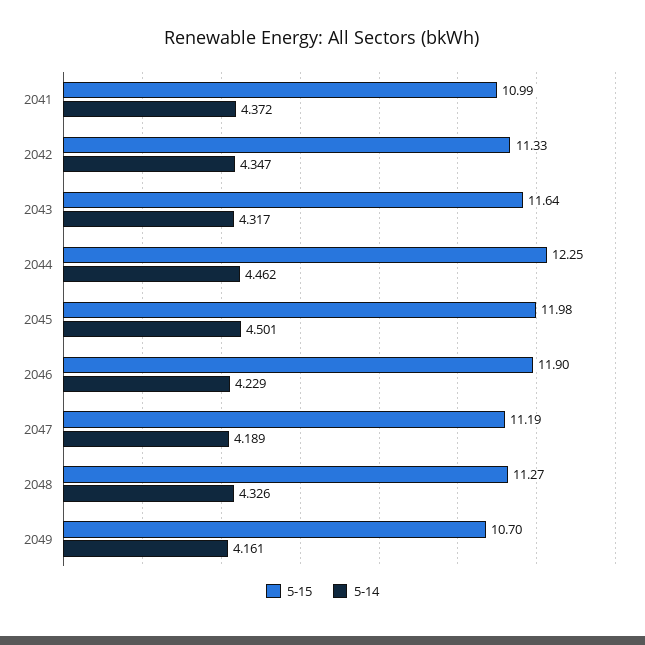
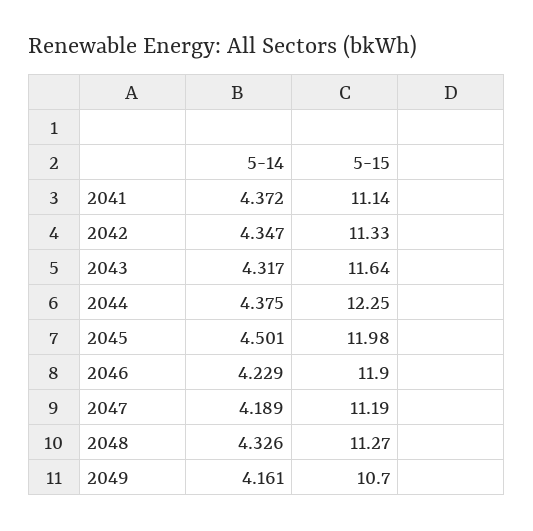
  {
    "5-15": {
-     "2041": 10.99,
+     "2041": 11.14,
      "2042": 11.33,
      "2043": 11.64,
      "2044": 12.25,
      "2045": 11.98,
      "2046": 11.9,
      "2047": 11.19,
      "2048": 11.27,
      "2049": 10.7
    },
    "5-14": {
      "2041": 4.372,
      "2042": 4.347,
      "2043": 4.317,
-     "2044": 4.462,
+     "2044": 4.375,
      "2045": 4.501,
      "2046": 4.229,
      "2047": 4.189,
      "2048": 4.326,
      "2049": 4.161
    }
  }

